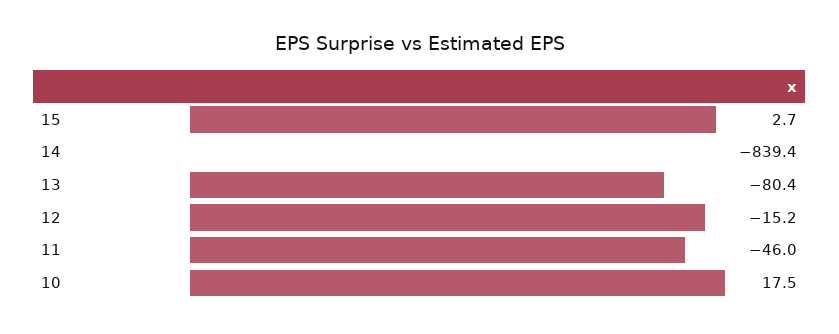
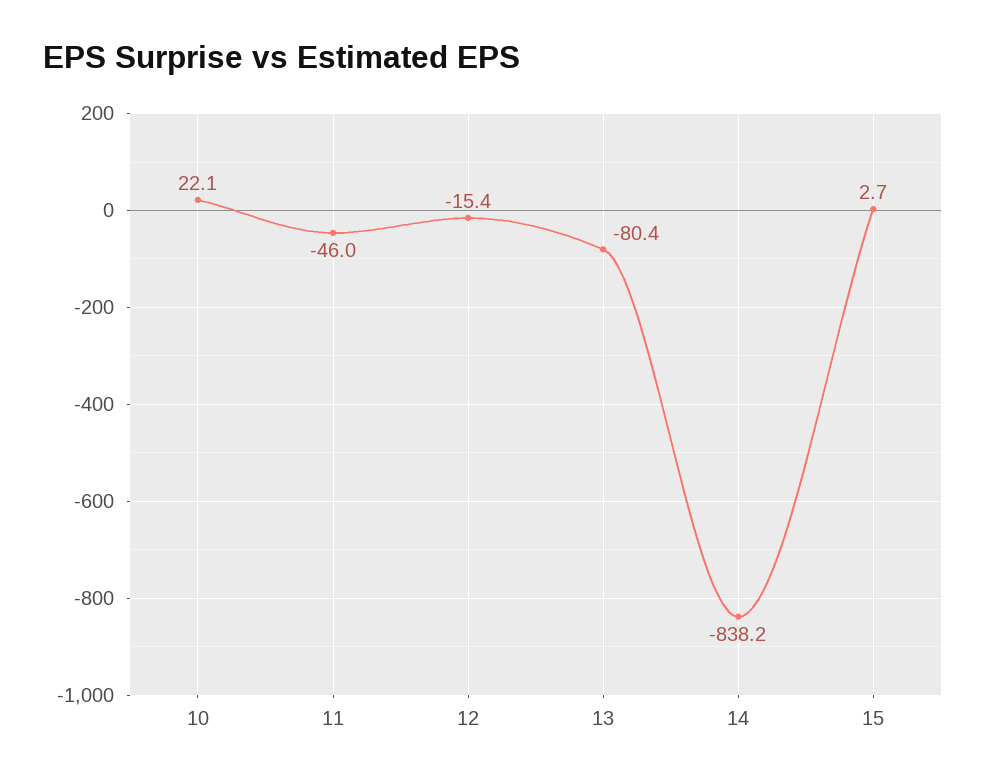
  {
    "15": 2.7,
-   "14": -839.4,
+   "14": -838.2,
    "13": -80.4,
-   "12": -15.2,
+   "12": -15.4,
    "11": -46,
-   "10": 17.5
+   "10": 22.1
  }

